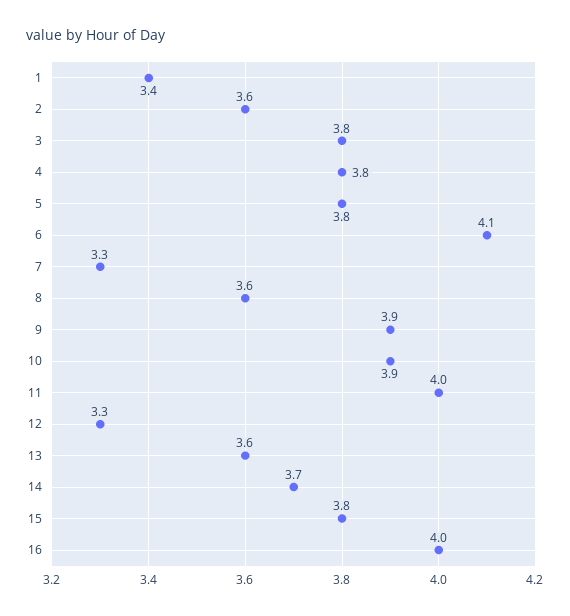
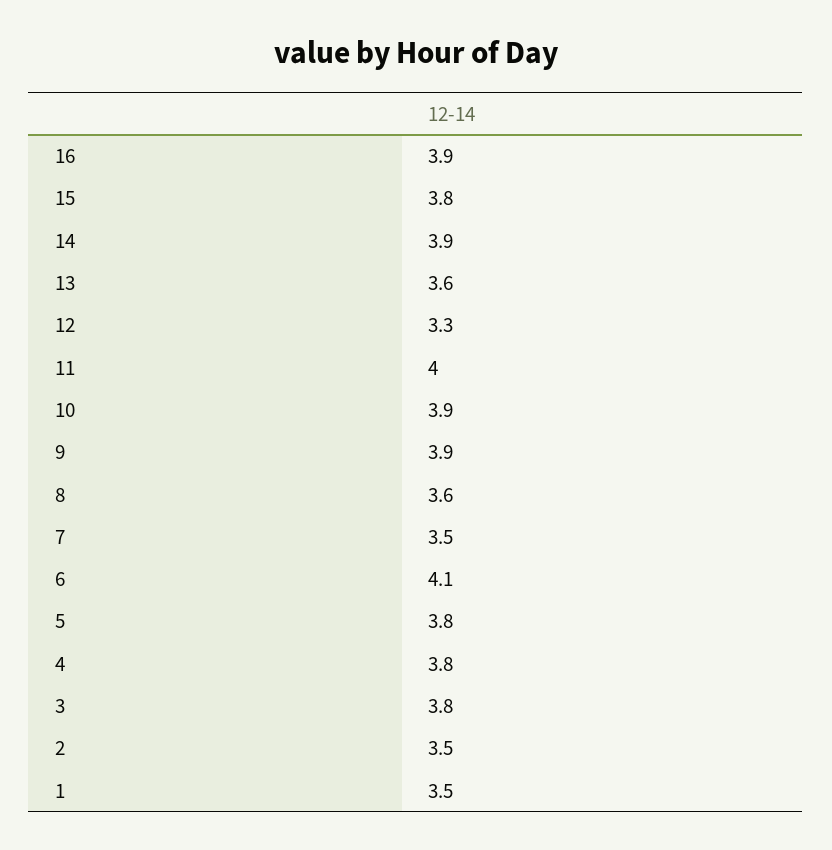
  {
-   "1": 3.4,
+   "1": 3.5,
-   "2": 3.6,
+   "2": 3.5,
    "3": 3.8,
    "4": 3.8,
    "5": 3.8,
    "6": 4.1,
-   "7": 3.3,
+   "7": 3.5,
    "8": 3.6,
    "9": 3.9,
    "10": 3.9,
    "11": 4,
    "12": 3.3,
    "13": 3.6,
-   "14": 3.7,
+   "14": 3.9,
    "15": 3.8,
-   "16": 4
+   "16": 3.9
  }

